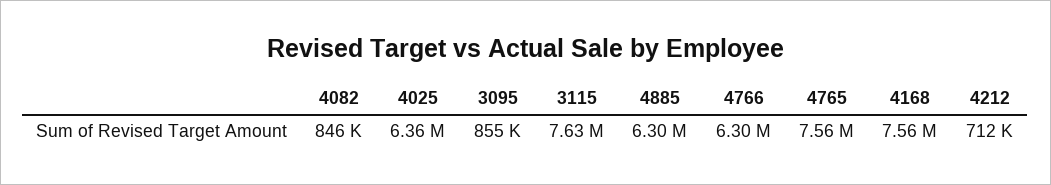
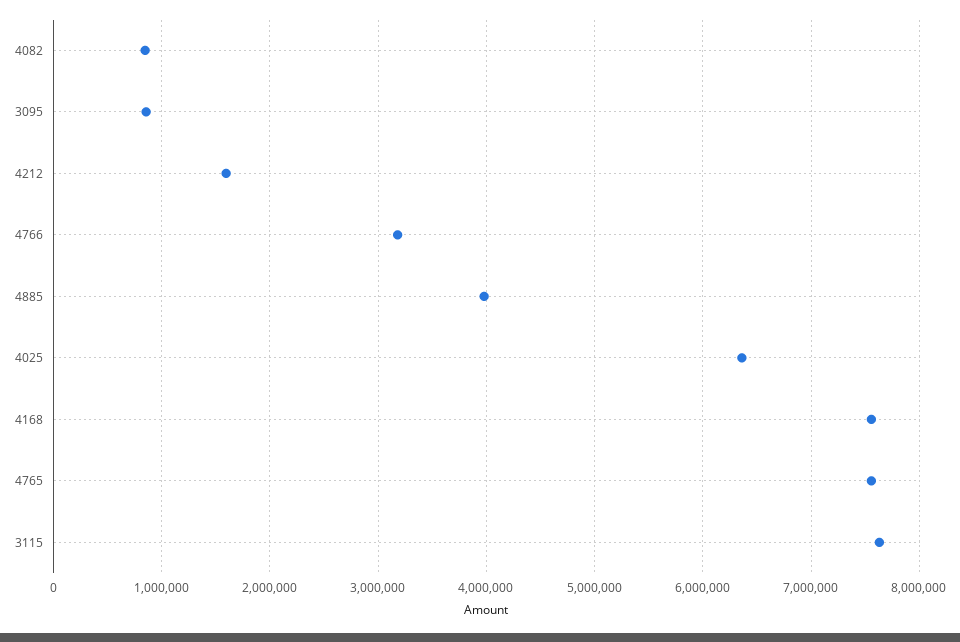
  {
    "4082": 846000,
    "4025": 6360000,
    "3095": 855000,
    "3115": 7630000,
-   "4885": 6300000,
+   "4885": 4000000,
-   "4766": 6300000,
+   "4766": 3200000,
    "4765": 7560000,
    "4168": 7560000,
-   "4212": 712000
+   "4212": 1600000
  }

